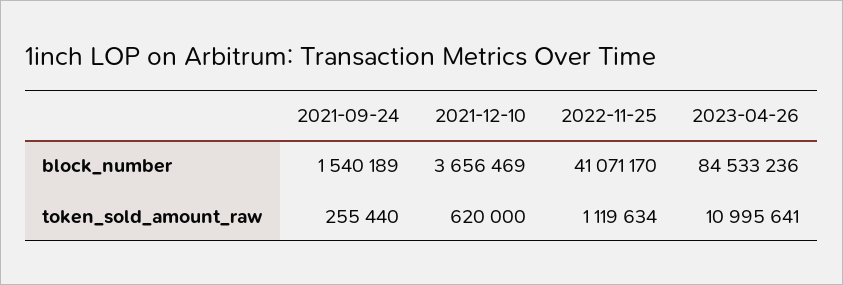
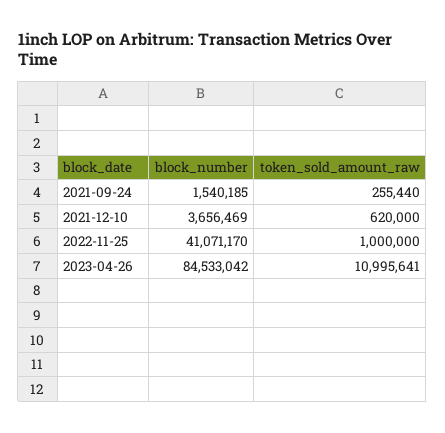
  {
    "2021-09-24": {
-     "block_number": 1540189,
+     "block_number": 1540185,
      "token_sold_amount_raw": 255440
    },
    "2021-12-10": {
      "block_number": 3656469,
      "token_sold_amount_raw": 620000
    },
    "2022-11-25": {
      "block_number": 41071170,
-     "token_sold_amount_raw": 1119634
+     "token_sold_amount_raw": 1000000
    },
    "2023-04-26": {
-     "block_number": 84533236,
+     "block_number": 84533042,
      "token_sold_amount_raw": 10995641
    }
  }

